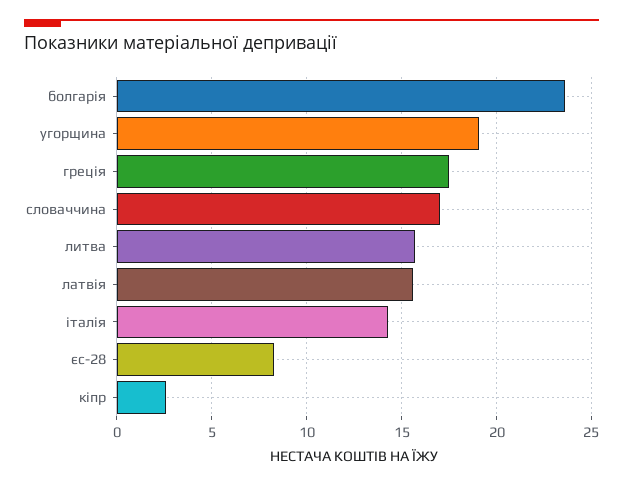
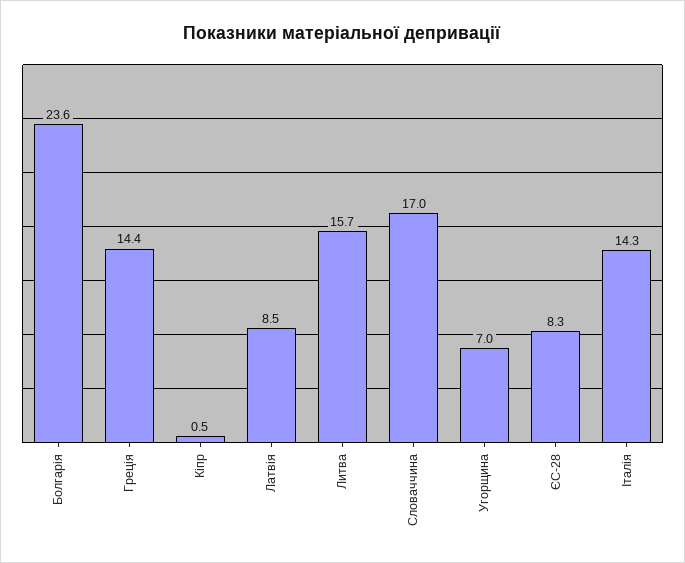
  {
    "болгарія": 23.6,
-   "угорщина": 19,
+   "угорщина": 7,
-   "греція": 17.5,
+   "греція": 14.4,
    "словаччина": 17,
    "литва": 15.7,
-   "латвія": 15.5,
+   "латвія": 8.5,
    "італія": 14.3,
    "єс-28": 8.3,
-   "кіпр": 2.5
+   "кіпр": 0.5
  }

